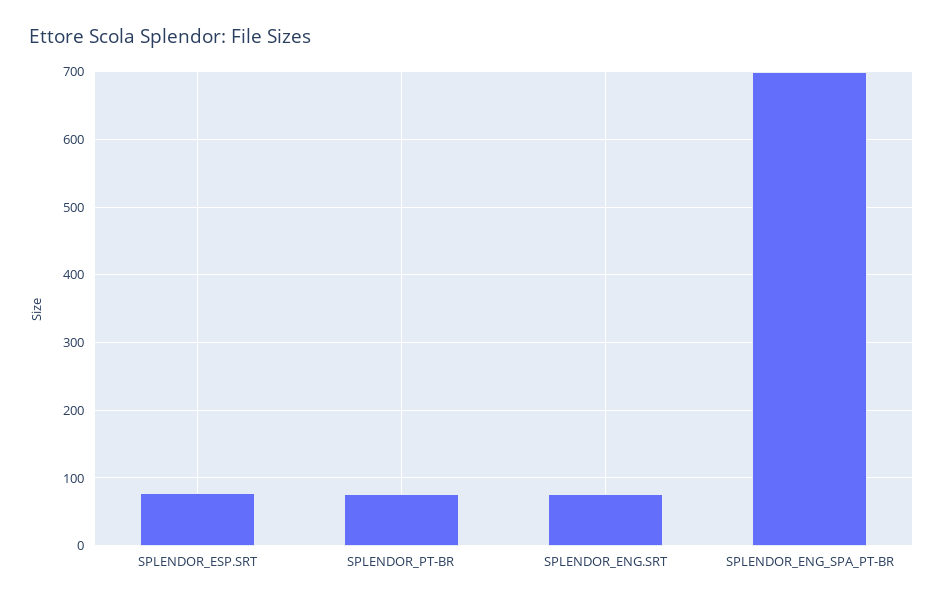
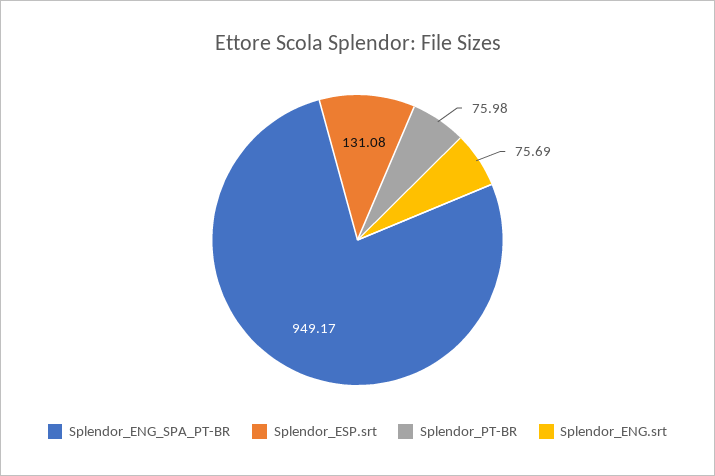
  {
-   "SPLENDOR_ESP.SRT": 80,
+   "SPLENDOR_ESP.SRT": 131.08,
    "SPLENDOR_PT-BR": 75.98,
    "SPLENDOR_ENG.SRT": 75.69,
-   "SPLENDOR_ENG_SPA_PT-BR": 700
+   "SPLENDOR_ENG_SPA_PT-BR": 949.17
  }

